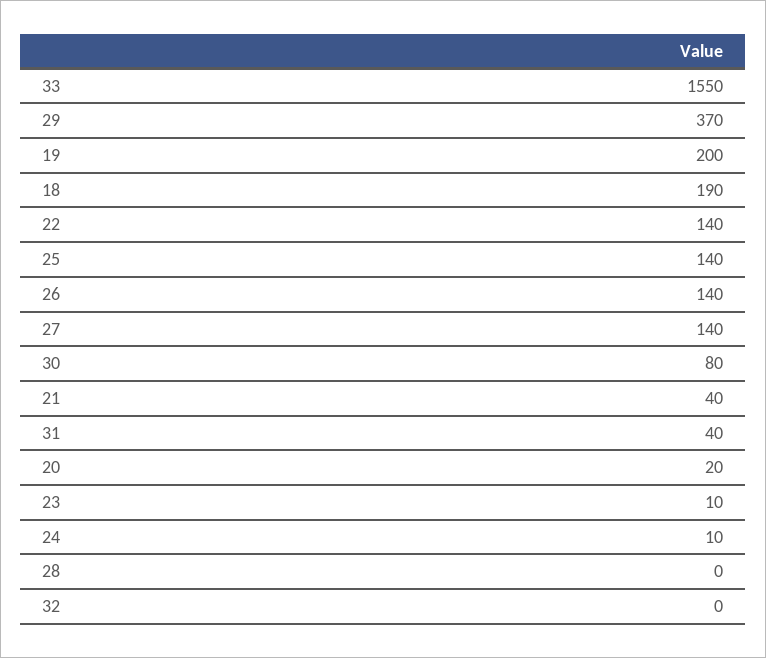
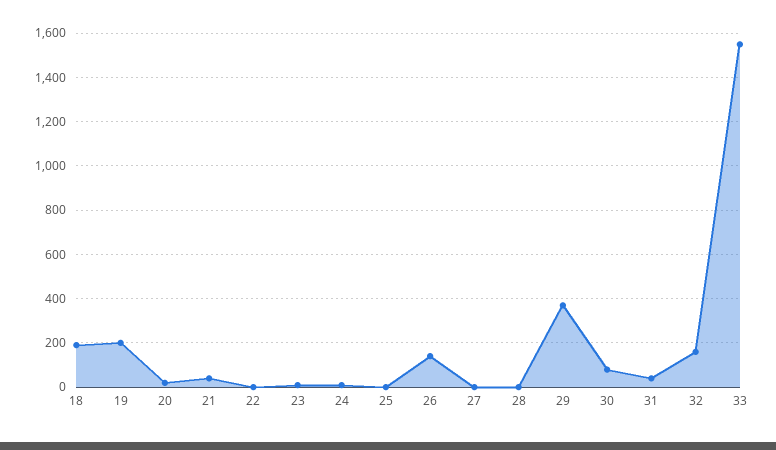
  {
    "33": 1550,
    "29": 370,
    "19": 200,
    "18": 190,
-   "22": 140,
+   "22": 0,
-   "25": 140,
+   "25": 0,
    "26": 140,
-   "27": 140,
+   "27": 0,
    "30": 80,
    "21": 40,
    "31": 40,
    "20": 20,
    "23": 10,
    "24": 10,
    "28": 0,
-   "32": 0
+   "32": 150
  }

